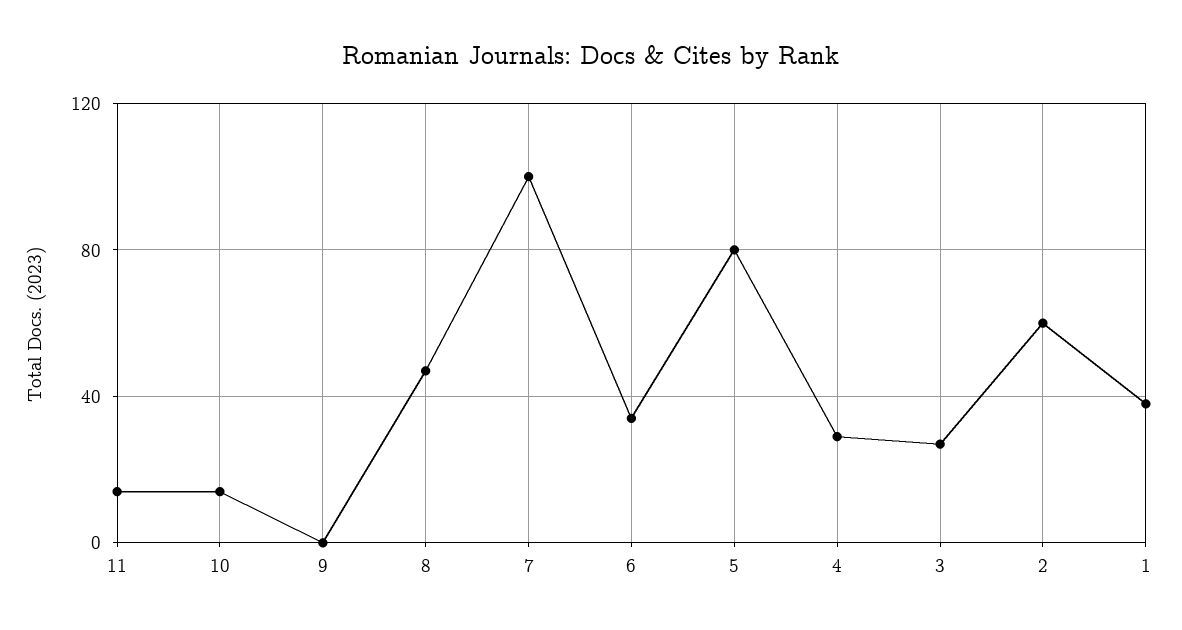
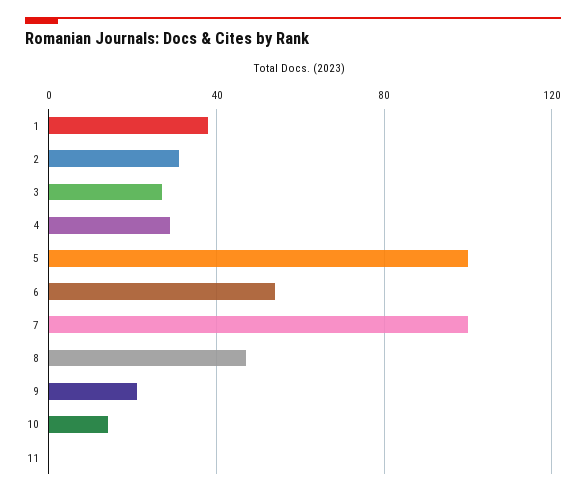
  {
-   "11": 15,
+   "11": 0,
    "10": 15,
-   "9": 0,
+   "9": 20,
    "8": 45,
    "7": 100,
-   "6": 35,
+   "6": 55,
-   "5": 80,
+   "5": 100,
    "4": 30,
    "3": 25,
-   "2": 60,
+   "2": 30,
    "1": 40
  }

